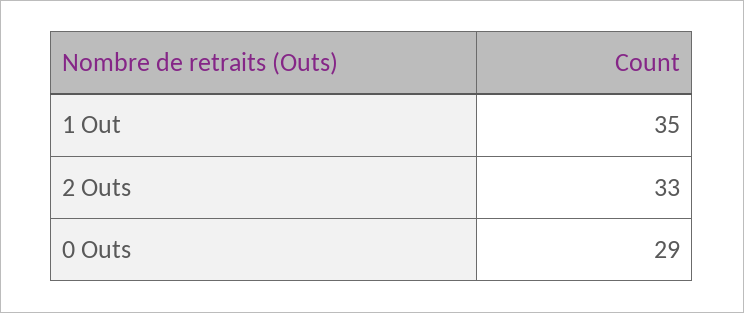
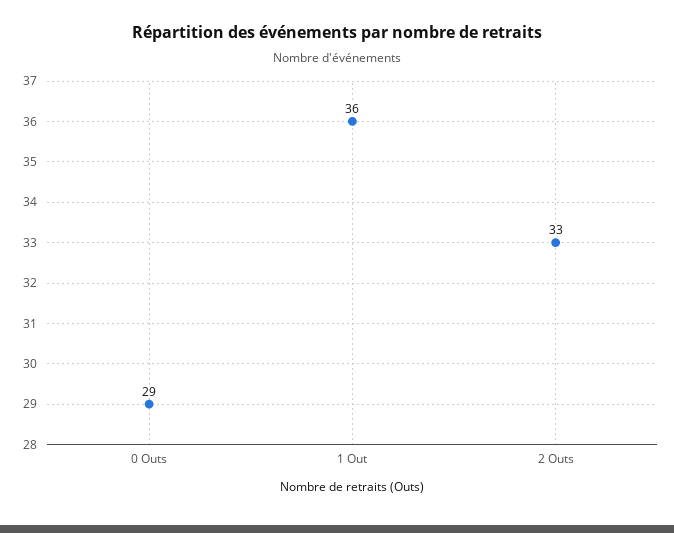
  {
-   "1 Out": 35,
+   "1 Out": 36,
    "2 Outs": 33,
    "0 Outs": 29
  }

